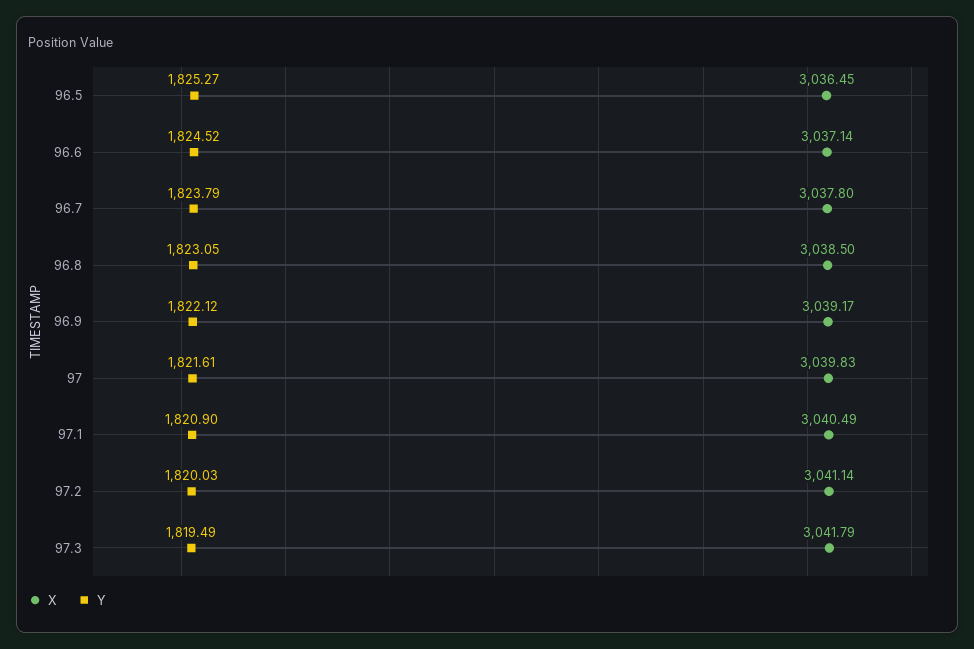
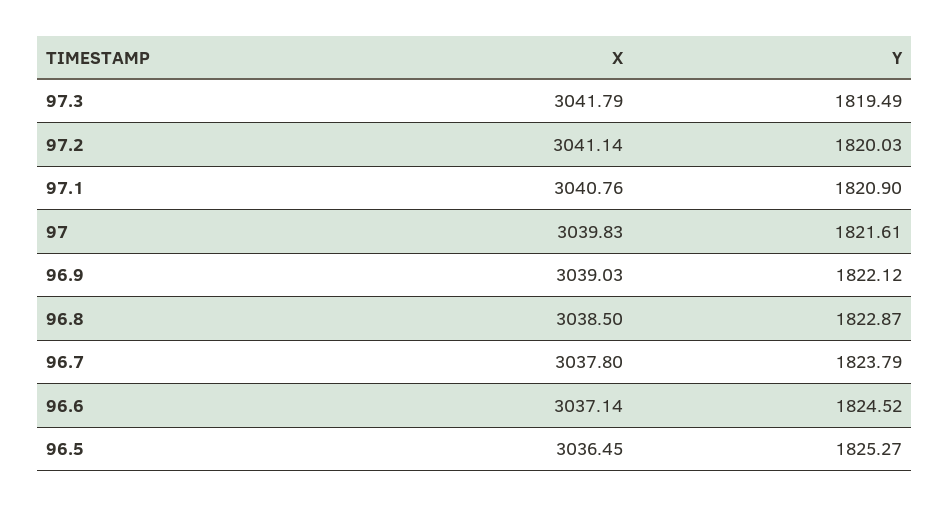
  {
    "X": {
      "96.5": 3036.45,
      "96.6": 3037.14,
      "96.7": 3037.8,
      "96.8": 3038.5,
-     "96.9": 3039.17,
+     "96.9": 3039.03,
      "97": 3039.83,
-     "97.1": 3040.49,
+     "97.1": 3040.76,
      "97.2": 3041.14,
      "97.3": 3041.79
    },
    "Y": {
      "96.5": 1825.27,
      "96.6": 1824.52,
      "96.7": 1823.79,
-     "96.8": 1823.05,
+     "96.8": 1822.87,
      "96.9": 1822.12,
      "97": 1821.61,
      "97.1": 1820.9,
      "97.2": 1820.03,
      "97.3": 1819.49
    }
  }

